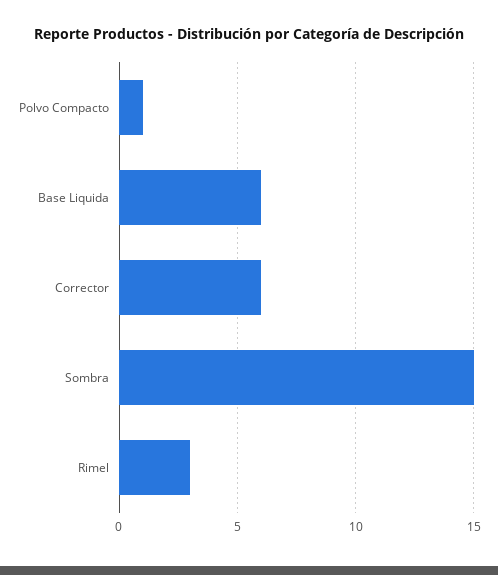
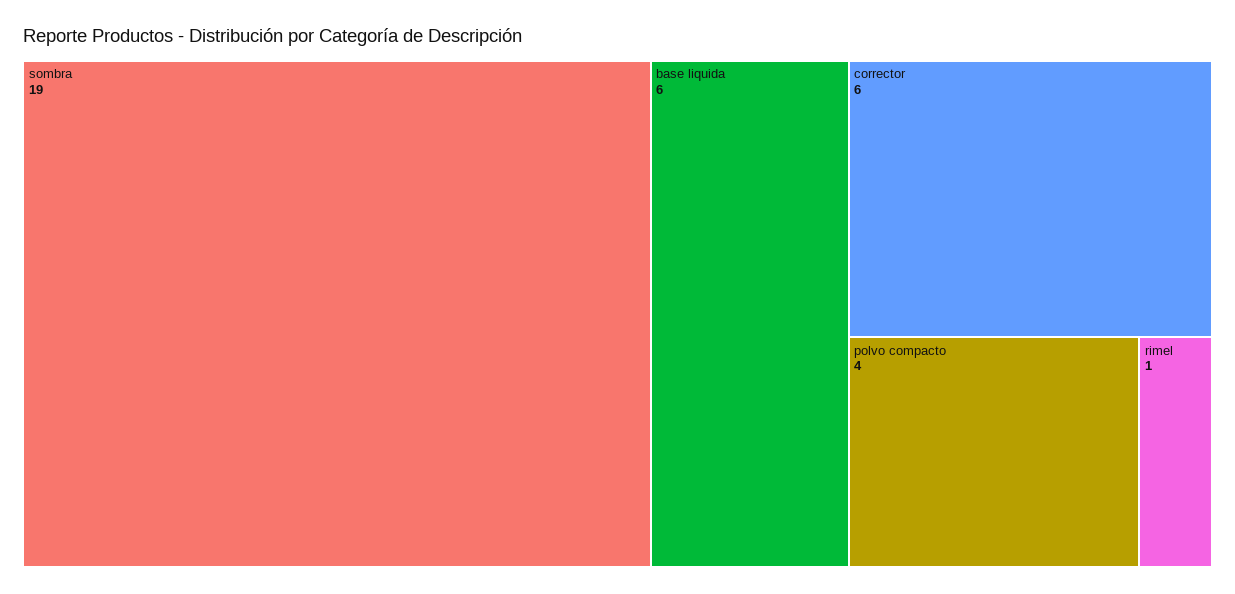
  {
-   "Polvo Compacto": 1,
+   "Polvo Compacto": 4,
    "Base Liquida": 6,
    "Corrector": 6,
-   "Sombra": 15,
+   "Sombra": 19,
-   "Rimel": 3
+   "Rimel": 1
  }

